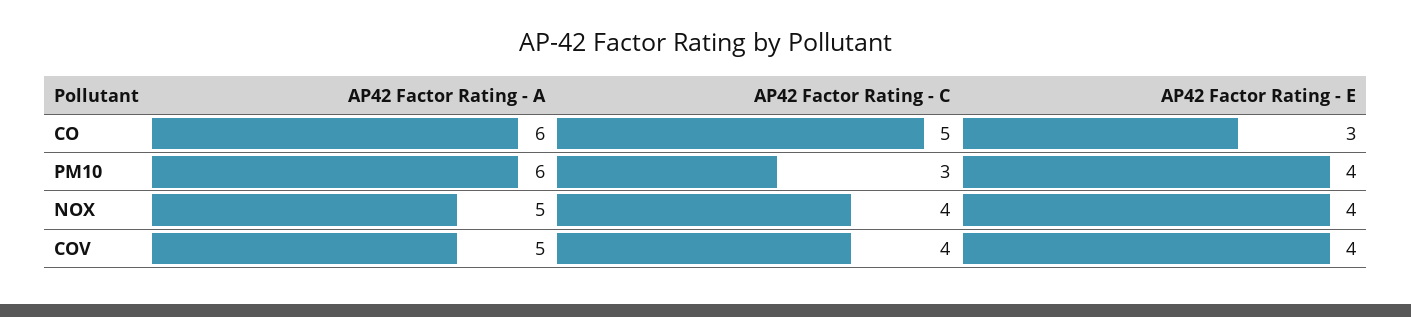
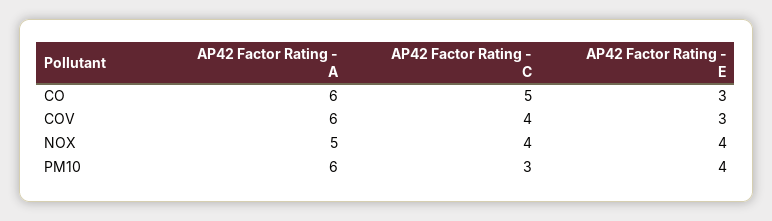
  {
    "AP42 Factor Rating - A": {
      "CO": 6,
      "PM10": 6,
      "NOX": 5,
-     "COV": 5
+     "COV": 6
    },
    "AP42 Factor Rating - C": {
      "CO": 5,
      "PM10": 3,
      "NOX": 4,
      "COV": 4
    },
    "AP42 Factor Rating - E": {
      "CO": 3,
      "PM10": 4,
      "NOX": 4,
-     "COV": 4
+     "COV": 3
    }
  }

